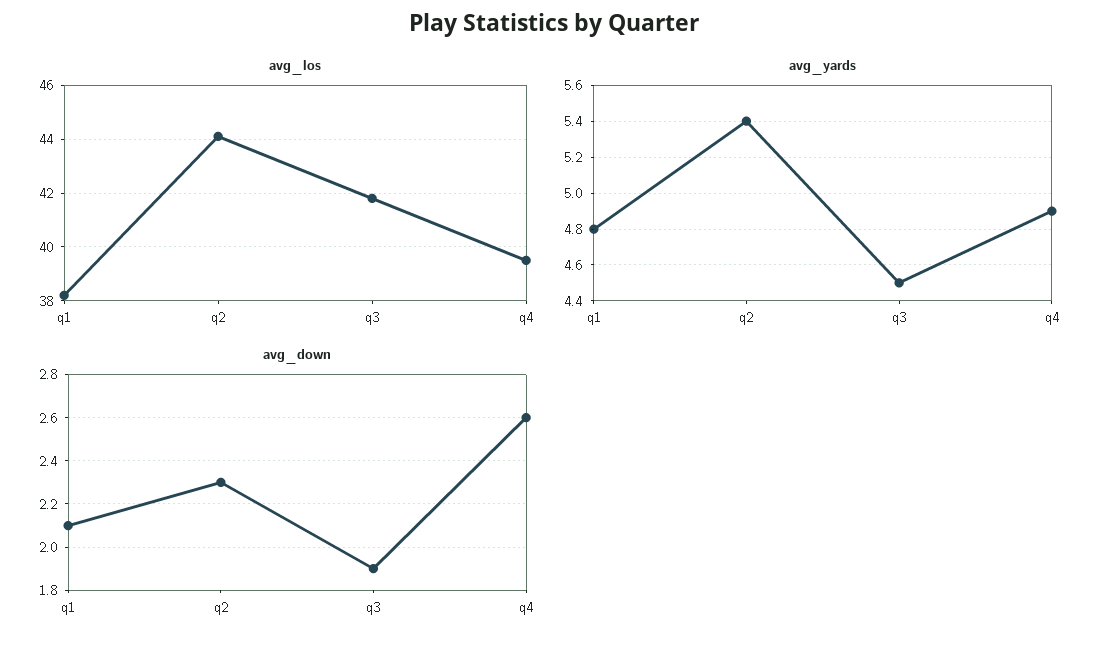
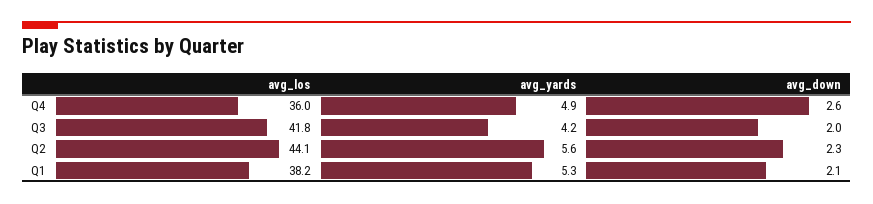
  {
    "avg_los": {
      "q1": 38.2,
      "q2": 44.1,
      "q3": 41.8,
-     "q4": 39.5
+     "q4": 36
    },
    "avg_yards": {
-     "q1": 4.8,
+     "q1": 5.3,
-     "q2": 5.4,
+     "q2": 5.6,
-     "q3": 4.5,
+     "q3": 4.2,
      "q4": 4.9
    },
    "avg_down": {
      "q1": 2.1,
      "q2": 2.3,
-     "q3": 1.9,
+     "q3": 2,
      "q4": 2.6
    }
  }

